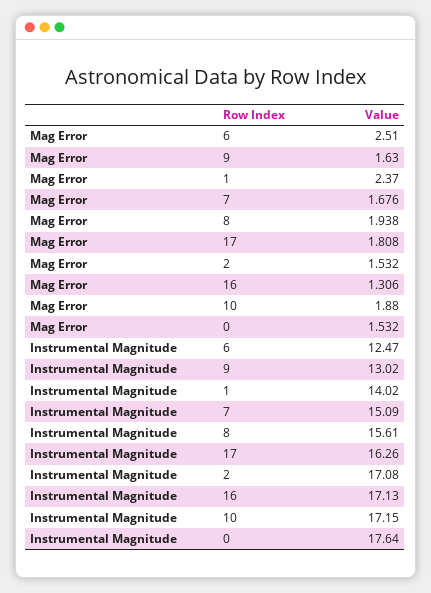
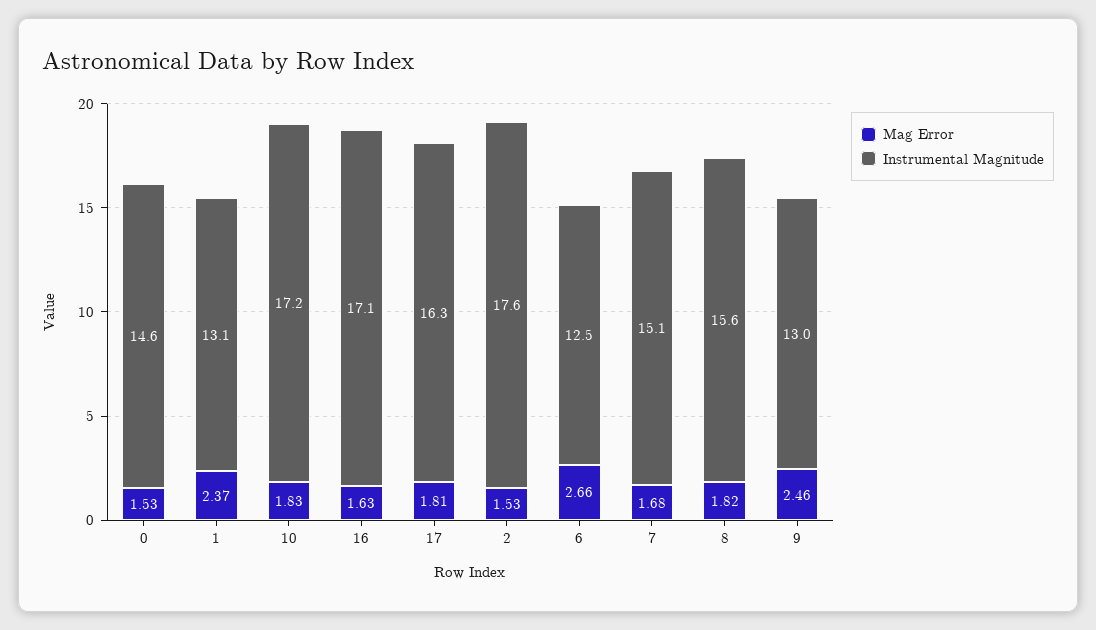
  {
    "Mag Error": {
-     "6": 2.51,
+     "6": 2.66,
-     "9": 1.63,
+     "9": 2.46,
      "1": 2.37,
      "7": 1.676,
-     "8": 1.938,
+     "8": 1.82,
      "17": 1.808,
      "2": 1.532,
-     "16": 1.306,
+     "16": 1.63,
-     "10": 1.88,
+     "10": 1.83,
      "0": 1.532
    },
    "Instrumental Magnitude": {
      "6": 12.47,
      "9": 13.02,
-     "1": 14.02,
+     "1": 13.1,
      "7": 15.09,
      "8": 15.61,
      "17": 16.26,
-     "2": 17.08,
+     "2": 17.6,
      "16": 17.13,
      "10": 17.15,
-     "0": 17.64
+     "0": 14.6
    }
  }

